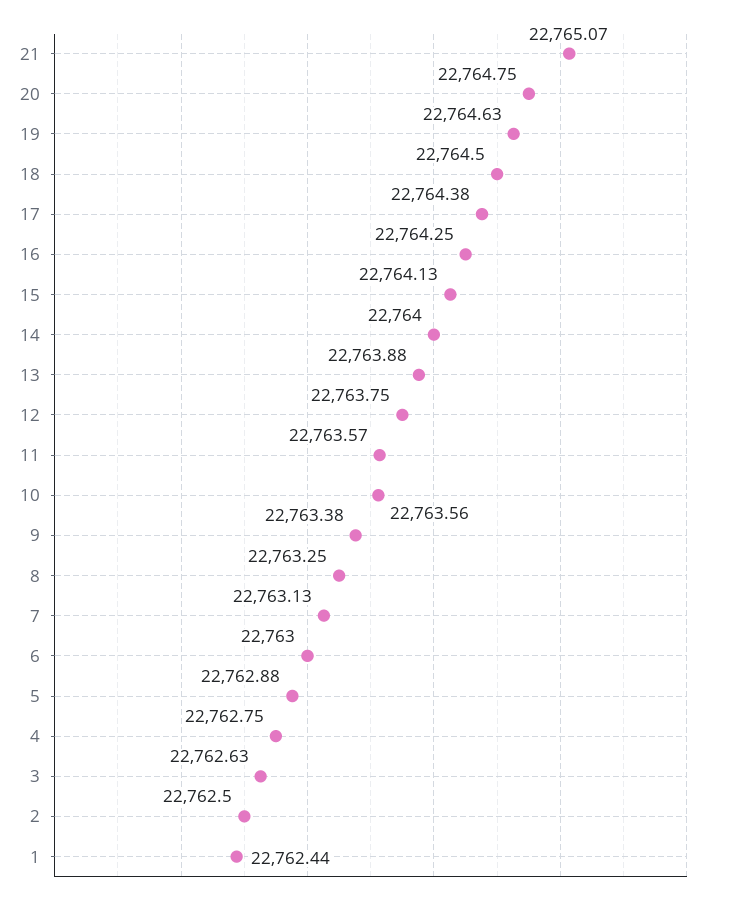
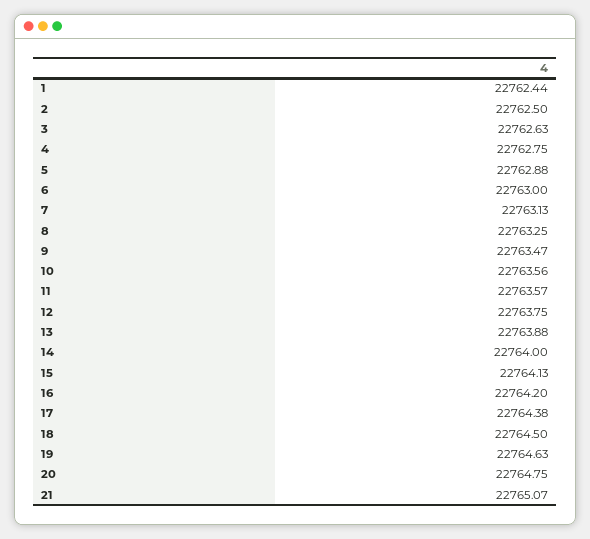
  {
    "21": 22765.07,
    "20": 22764.75,
    "19": 22764.63,
    "18": 22764.5,
    "17": 22764.38,
-   "16": 22764.25,
+   "16": 22764.2,
    "15": 22764.13,
    "14": 22764,
    "13": 22763.88,
    "12": 22763.75,
    "11": 22763.57,
    "10": 22763.56,
-   "9": 22763.38,
+   "9": 22763.47,
    "8": 22763.25,
    "7": 22763.13,
    "6": 22763,
    "5": 22762.88,
    "4": 22762.75,
    "3": 22762.63,
    "2": 22762.5,
    "1": 22762.44
  }

